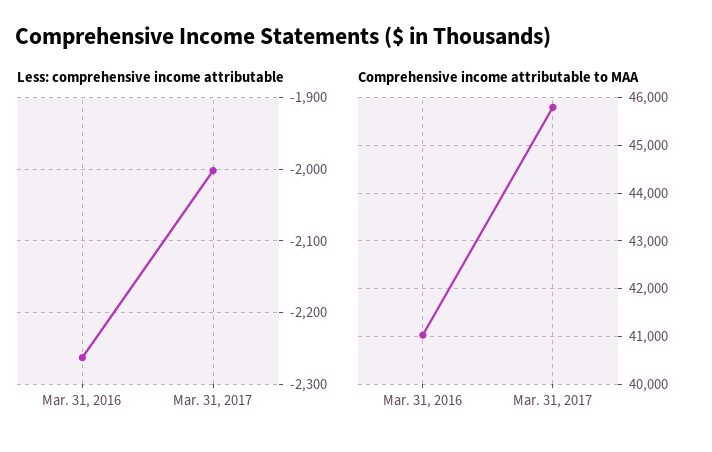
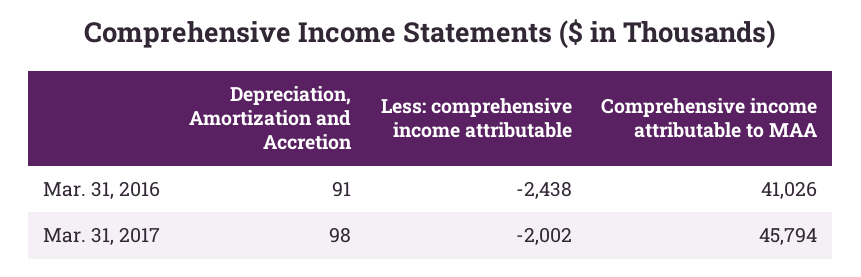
  {
    "Less: comprehensive income attributable": {
-     "Mar. 31, 2016": -2260,
+     "Mar. 31, 2016": -2438,
      "Mar. 31, 2017": -2002
    },
    "Comprehensive income attributable to MAA": {
      "Mar. 31, 2016": 41026,
      "Mar. 31, 2017": 45794
-   }
+   },
+   "Depreciation, Amortization and Accretion": {
+     "Mar. 31, 2016": 91,
+     "Mar. 31, 2017": 98
+   }
  }

